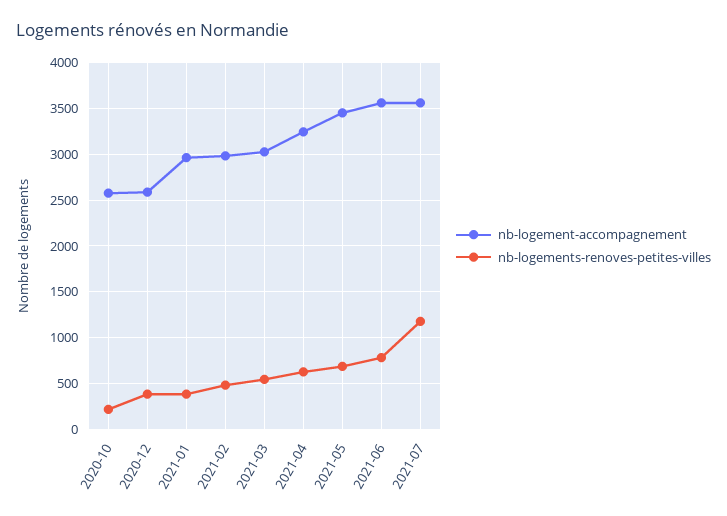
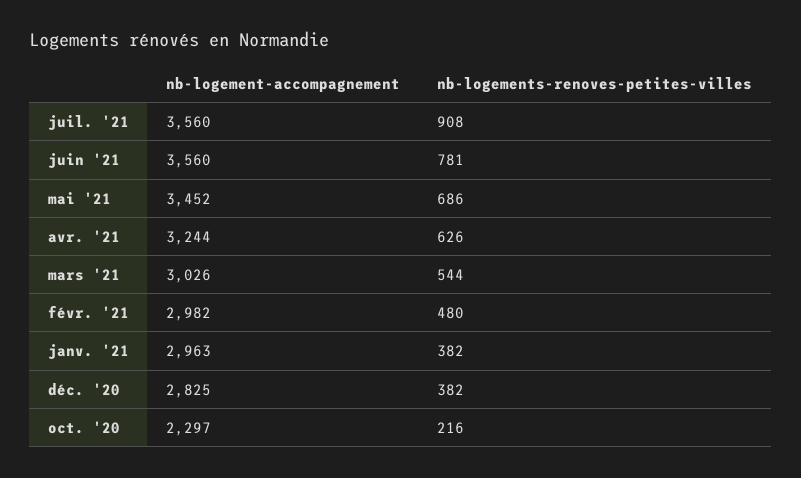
  {
    "nb-logement-accompagnement": {
-     "2020-10": 2600,
+     "2020-10": 2297,
-     "2020-12": 2600,
+     "2020-12": 2825,
      "2021-01": 2963,
      "2021-02": 2982,
      "2021-03": 3026,
      "2021-04": 3244,
      "2021-05": 3452,
      "2021-06": 3560,
      "2021-07": 3560
    },
    "nb-logements-renoves-petites-villes": {
      "2020-10": 216,
      "2020-12": 382,
      "2021-01": 382,
      "2021-02": 480,
      "2021-03": 544,
      "2021-04": 626,
      "2021-05": 686,
      "2021-06": 781,
-     "2021-07": 1200
+     "2021-07": 908
    }
  }

